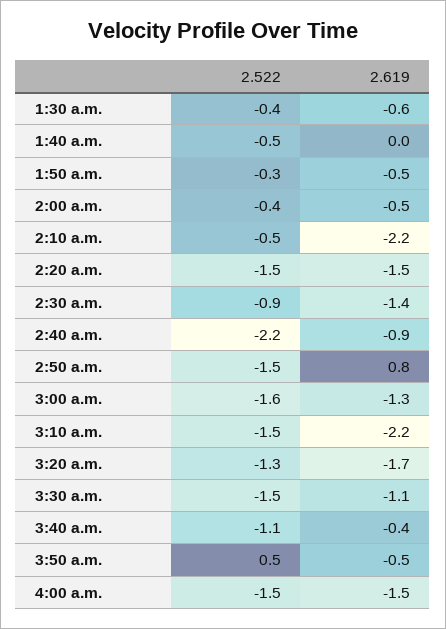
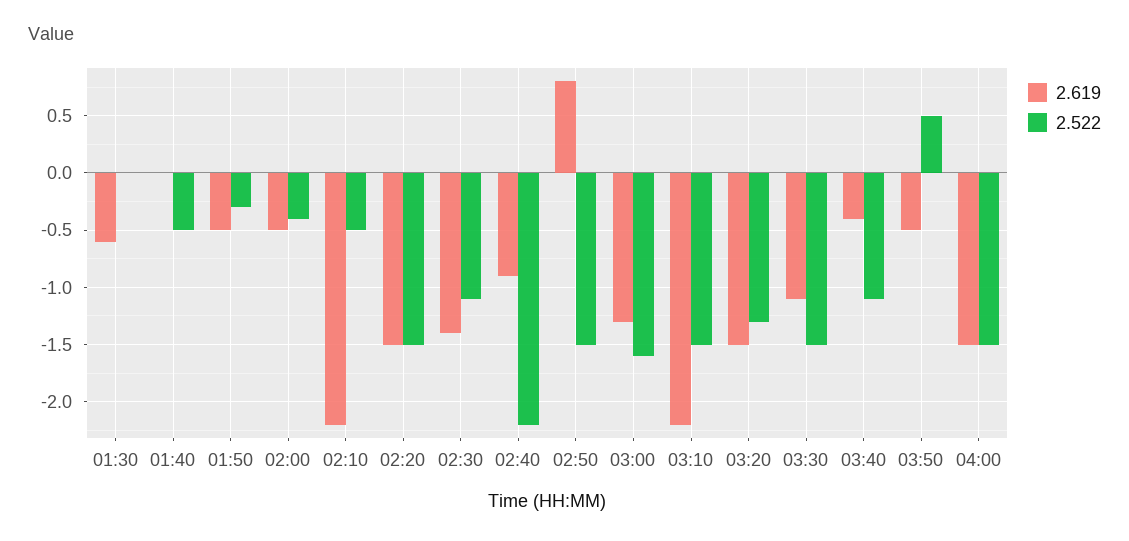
  {
    "2.522": {
-     "1:30 a.m.": -0.4,
+     "1:30 a.m.": 0,
      "1:40 a.m.": -0.5,
      "1:50 a.m.": -0.3,
      "2:00 a.m.": -0.4,
      "2:10 a.m.": -0.5,
      "2:20 a.m.": -1.5,
-     "2:30 a.m.": -0.9,
+     "2:30 a.m.": -1.1,
      "2:40 a.m.": -2.2,
      "2:50 a.m.": -1.5,
      "3:00 a.m.": -1.6,
      "3:10 a.m.": -1.5,
      "3:20 a.m.": -1.3,
      "3:30 a.m.": -1.5,
      "3:40 a.m.": -1.1,
      "3:50 a.m.": 0.5,
      "4:00 a.m.": -1.5
    },
    "2.619": {
      "1:30 a.m.": -0.6,
      "1:40 a.m.": 0,
      "1:50 a.m.": -0.5,
      "2:00 a.m.": -0.5,
      "2:10 a.m.": -2.2,
      "2:20 a.m.": -1.5,
      "2:30 a.m.": -1.4,
      "2:40 a.m.": -0.9,
      "2:50 a.m.": 0.8,
      "3:00 a.m.": -1.3,
      "3:10 a.m.": -2.2,
-     "3:20 a.m.": -1.7,
+     "3:20 a.m.": -1.5,
      "3:30 a.m.": -1.1,
      "3:40 a.m.": -0.4,
      "3:50 a.m.": -0.5,
      "4:00 a.m.": -1.5
    }
  }

